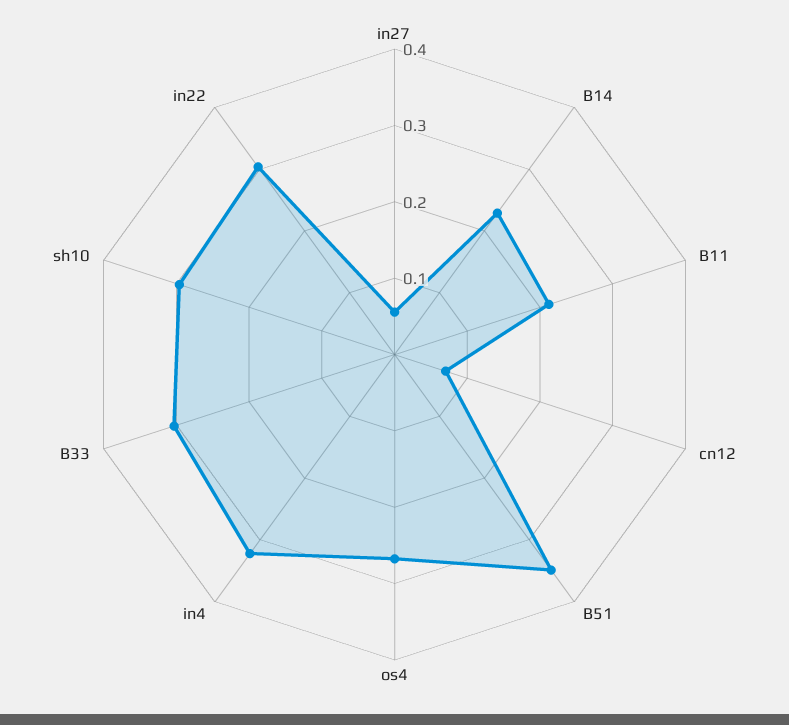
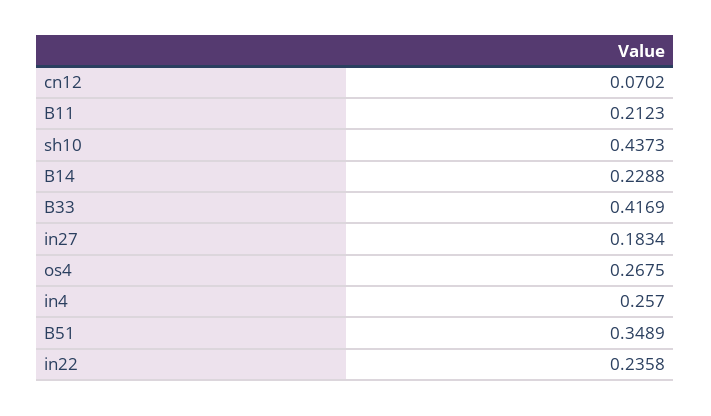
  {
-   "in27": 0.06,
+   "in27": 0.1834,
    "B14": 0.2288,
    "B11": 0.2123,
    "cn12": 0.0702,
    "B51": 0.3489,
    "os4": 0.2675,
-   "in4": 0.32,
+   "in4": 0.257,
-   "B33": 0.3,
+   "B33": 0.4169,
-   "sh10": 0.3,
+   "sh10": 0.4373,
-   "in22": 0.3
+   "in22": 0.2358
  }

